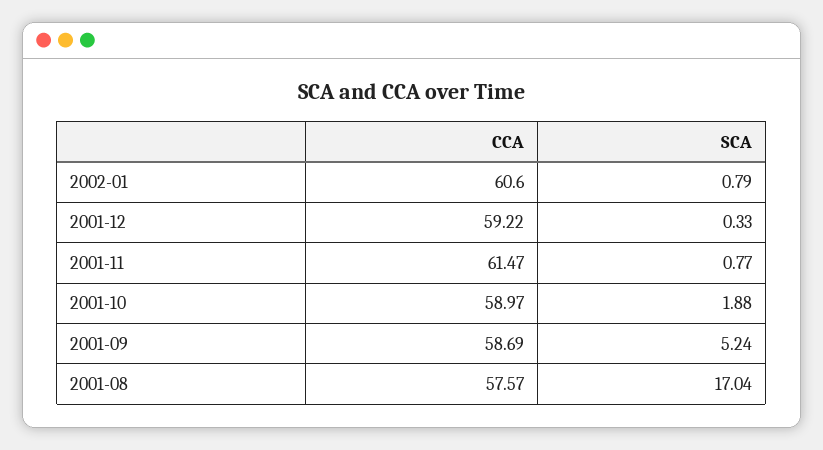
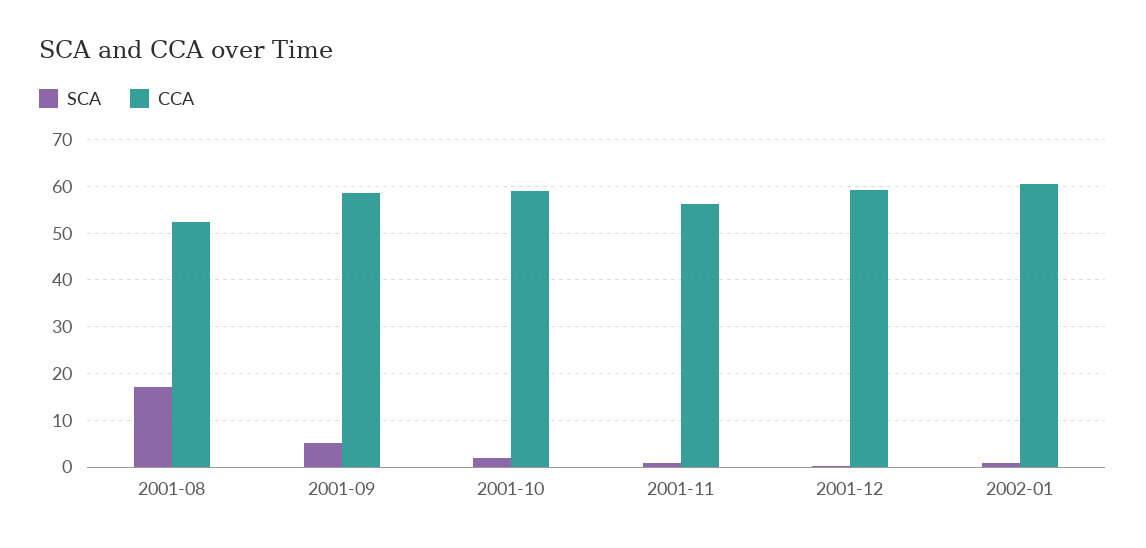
  {
    "CCA": {
      "2002-01": 60.6,
      "2001-12": 59.22,
-     "2001-11": 61.47,
+     "2001-11": 56,
      "2001-10": 58.97,
      "2001-09": 58.69,
-     "2001-08": 57.57
+     "2001-08": 52
    },
    "SCA": {
      "2002-01": 0.79,
      "2001-12": 0.33,
      "2001-11": 0.77,
      "2001-10": 1.88,
      "2001-09": 5.24,
      "2001-08": 17.04
    }
  }

